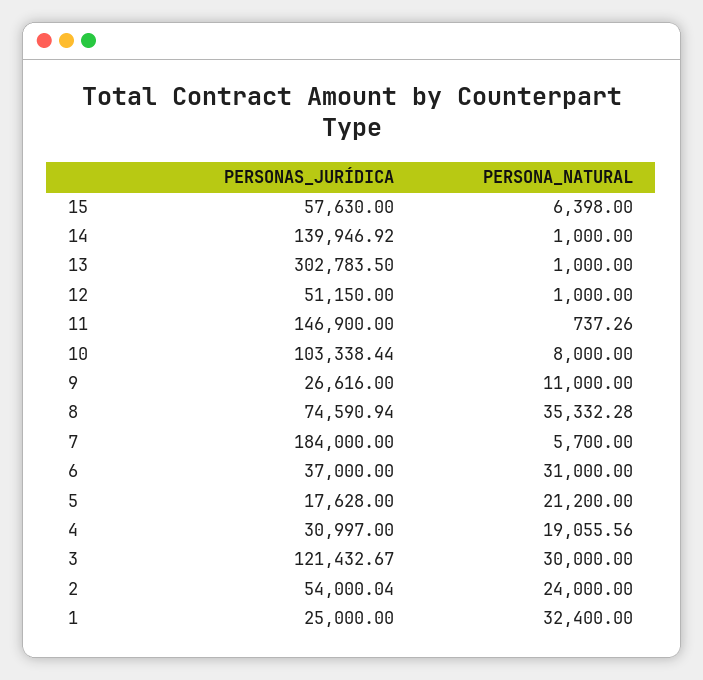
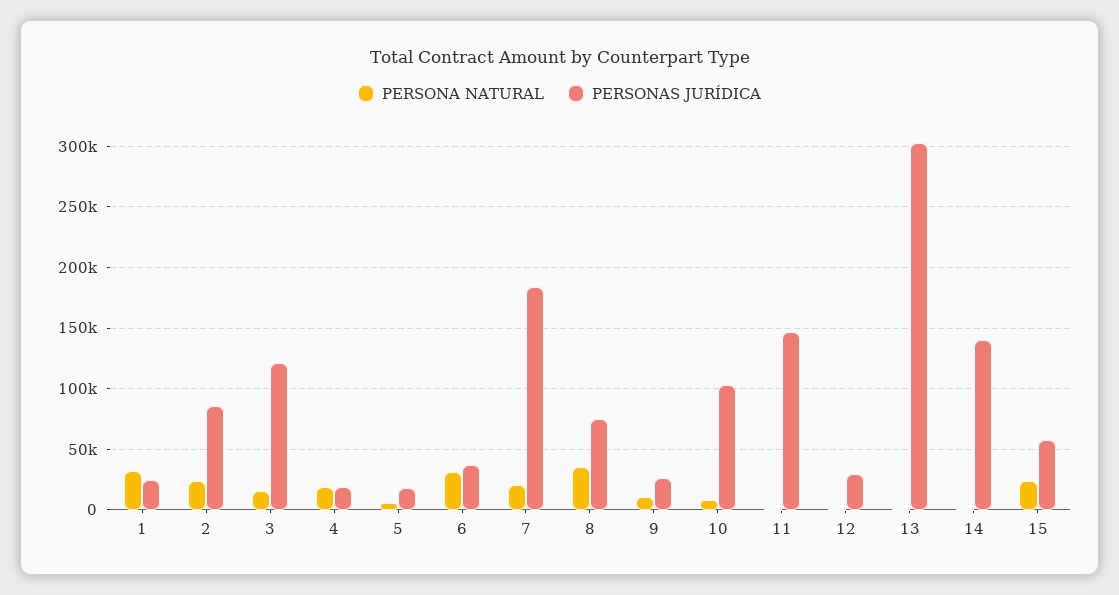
  {
    "PERSONAS_JURÍDICA": {
      "15": 57630,
      "14": 139946.92,
      "13": 302783.5,
-     "12": 51150,
+     "12": 30000,
      "11": 146900,
      "10": 103338.44,
      "9": 26616,
      "8": 74590.94,
      "7": 184000,
      "6": 37000,
      "5": 17628,
-     "4": 30997,
+     "4": 20000,
      "3": 121432.67,
-     "2": 54000.04,
+     "2": 85000,
      "1": 25000
    },
    "PERSONA_NATURAL": {
-     "15": 6398,
+     "15": 25000,
      "14": 1000,
      "13": 1000,
      "12": 1000,
      "11": 737.26,
      "10": 8000,
      "9": 11000,
      "8": 35332.28,
-     "7": 5700,
+     "7": 20000,
      "6": 31000,
-     "5": 21200,
+     "5": 5000,
      "4": 19055.56,
-     "3": 30000,
+     "3": 15000,
      "2": 24000,
      "1": 32400
    }
  }

